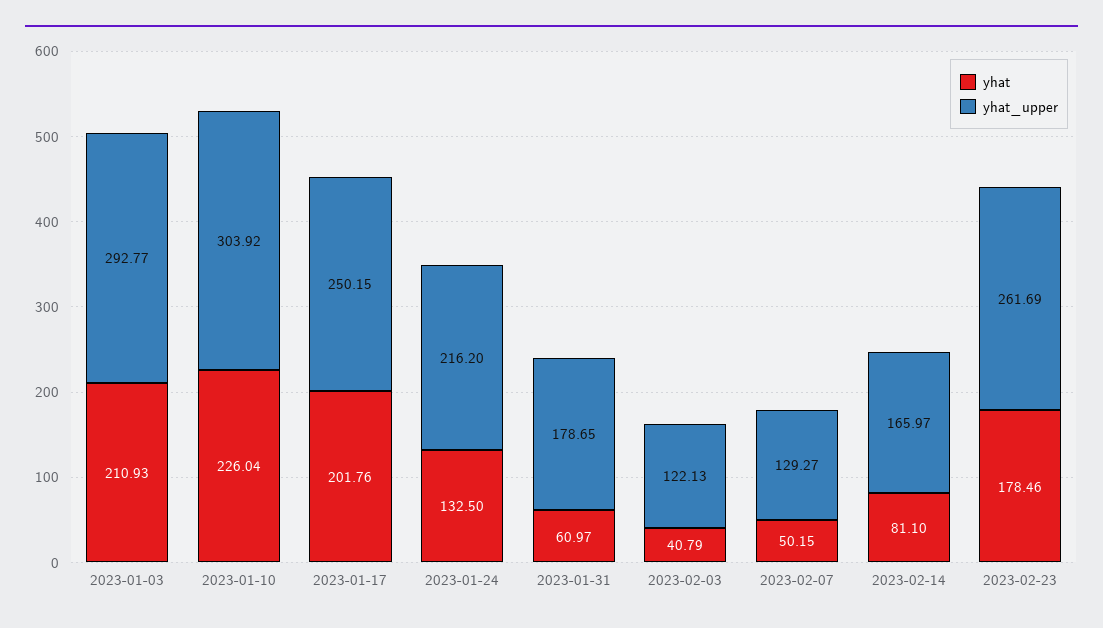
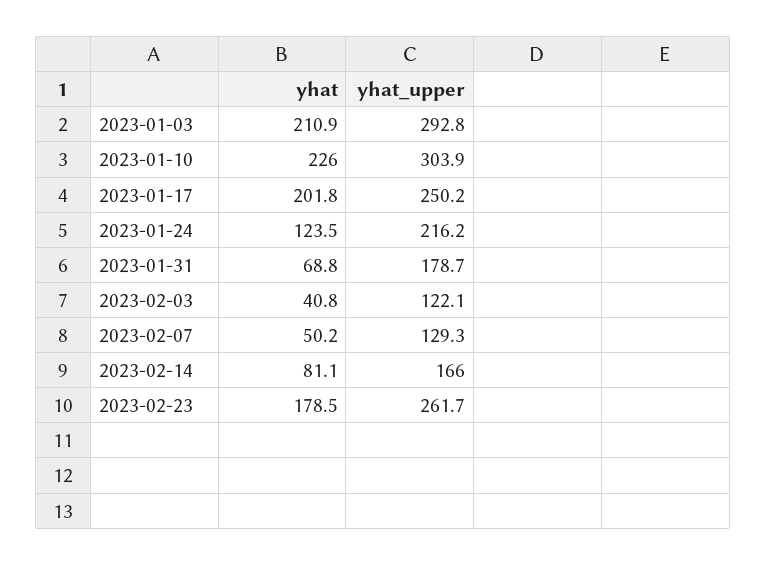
  {
    "yhat": {
      "2023-01-03": 210.93,
      "2023-01-10": 226.04,
      "2023-01-17": 201.76,
-     "2023-01-24": 132.5,
+     "2023-01-24": 123.5,
-     "2023-01-31": 60.97,
+     "2023-01-31": 68.8,
      "2023-02-03": 40.79,
      "2023-02-07": 50.15,
      "2023-02-14": 81.1,
      "2023-02-23": 178.46
    },
    "yhat_upper": {
      "2023-01-03": 292.77,
      "2023-01-10": 303.92,
      "2023-01-17": 250.15,
      "2023-01-24": 216.2,
      "2023-01-31": 178.65,
      "2023-02-03": 122.13,
      "2023-02-07": 129.27,
      "2023-02-14": 165.97,
      "2023-02-23": 261.69
    }
  }

